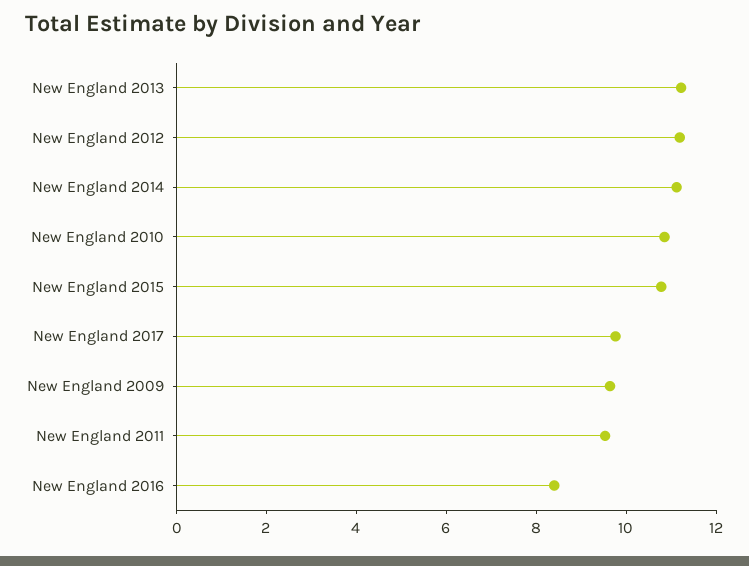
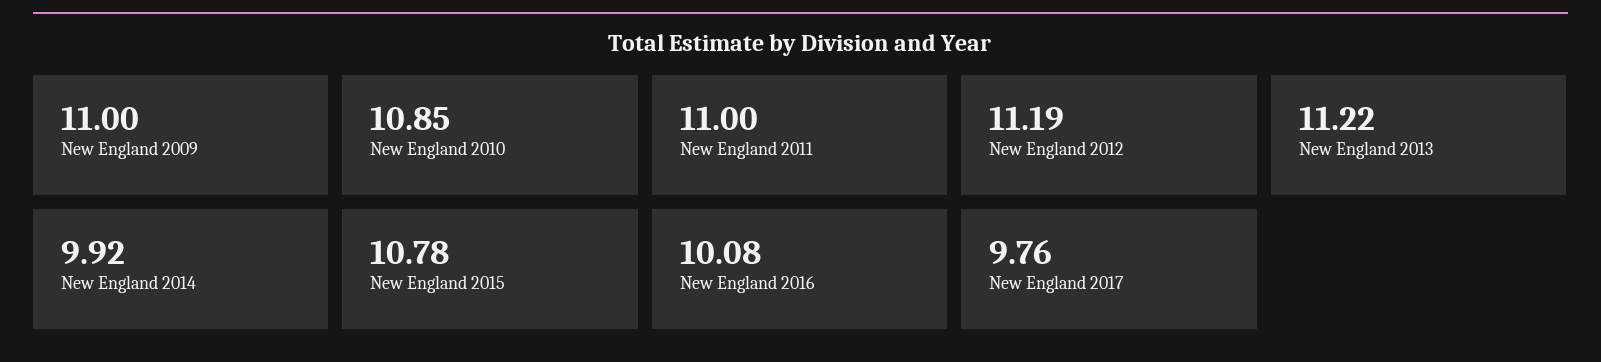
  {
    "New England 2013": 11.22,
    "New England 2012": 11.19,
-   "New England 2014": 11,
+   "New England 2014": 9.92,
    "New England 2010": 10.85,
    "New England 2015": 10.78,
    "New England 2017": 9.76,
-   "New England 2009": 9.5,
+   "New England 2009": 11,
-   "New England 2011": 9.5,
+   "New England 2011": 11,
-   "New England 2016": 8.5
+   "New England 2016": 10.08
  }

